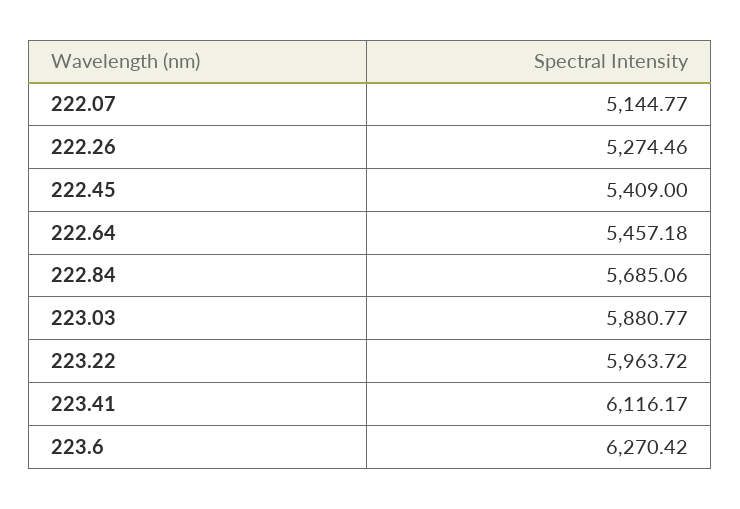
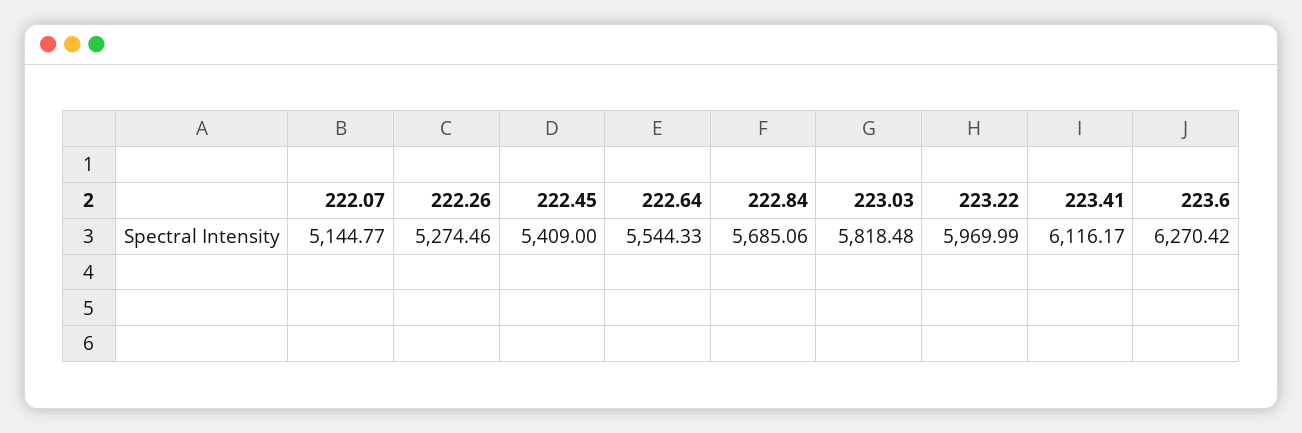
  {
    "222.07": 5144.77,
    "222.26": 5274.46,
    "222.45": 5409,
-   "222.64": 5457.18,
+   "222.64": 5544.33,
    "222.84": 5685.06,
-   "223.03": 5880.77,
+   "223.03": 5818.48,
-   "223.22": 5963.72,
+   "223.22": 5969.99,
    "223.41": 6116.17,
    "223.6": 6270.42
  }

